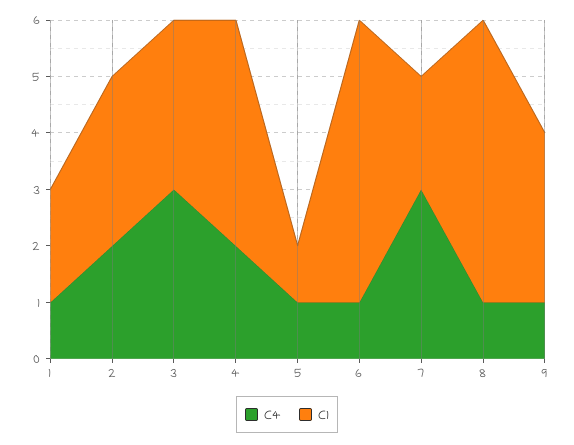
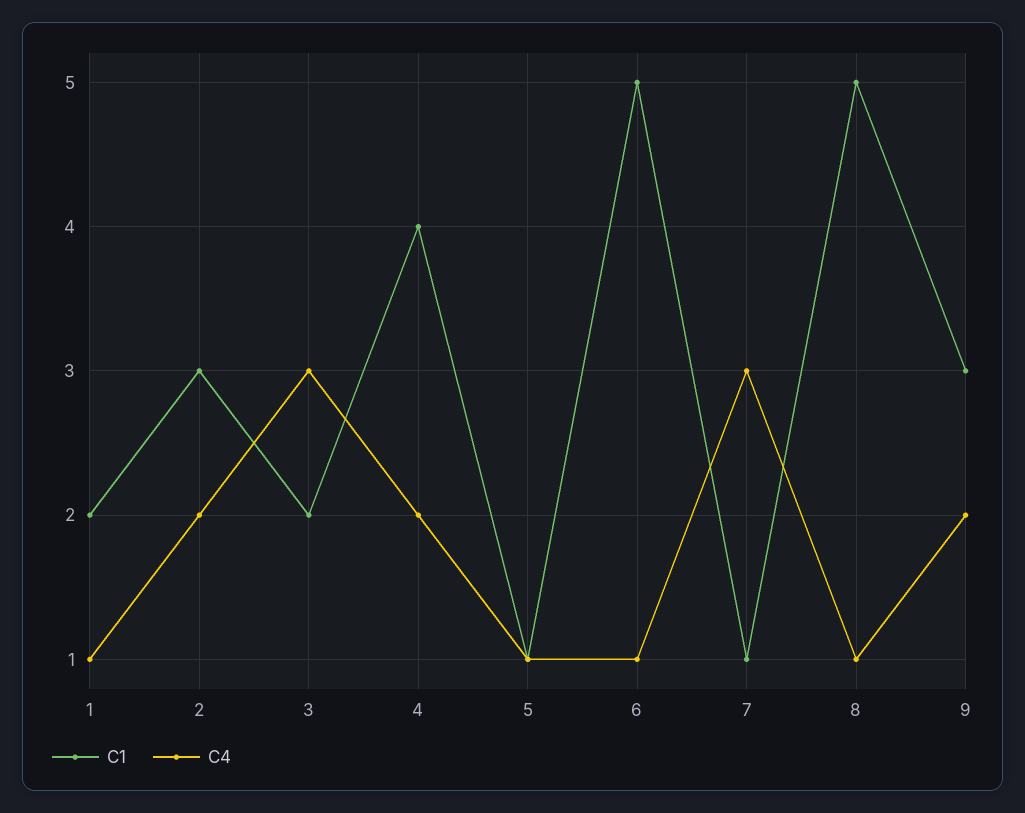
  {
    "C4": {
      "1": 1,
      "2": 2,
      "3": 3,
      "4": 2,
      "5": 1,
      "6": 1,
      "7": 3,
      "8": 1,
-     "9": 1
+     "9": 2
    },
    "C1": {
      "1": 2,
      "2": 3,
-     "3": 3,
+     "3": 2,
      "4": 4,
      "5": 1,
      "6": 5,
-     "7": 2,
+     "7": 1,
      "8": 5,
      "9": 3
    }
  }

